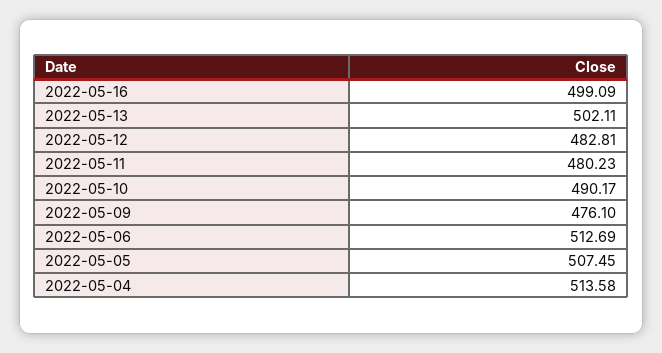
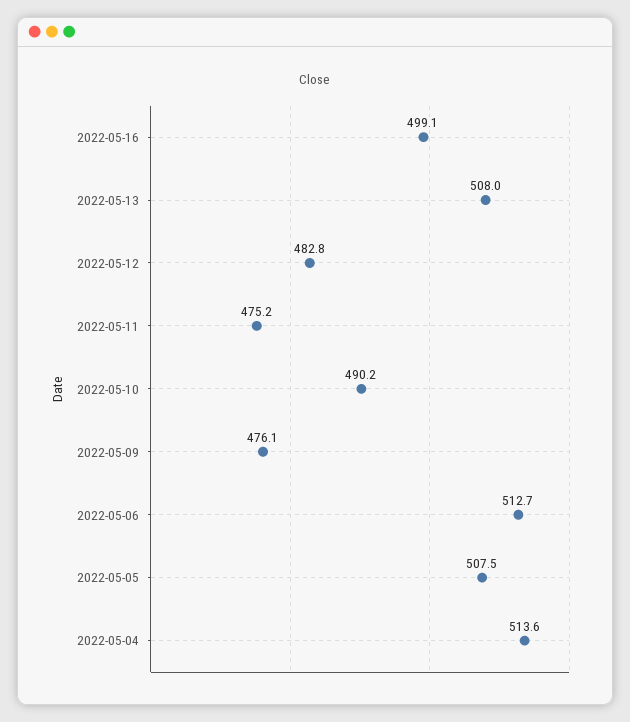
  {
    "2022-05-16": 499.09,
-   "2022-05-13": 502.11,
+   "2022-05-13": 508,
    "2022-05-12": 482.81,
-   "2022-05-11": 480.23,
+   "2022-05-11": 475.2,
    "2022-05-10": 490.17,
    "2022-05-09": 476.1,
    "2022-05-06": 512.69,
    "2022-05-05": 507.45,
    "2022-05-04": 513.58
  }

